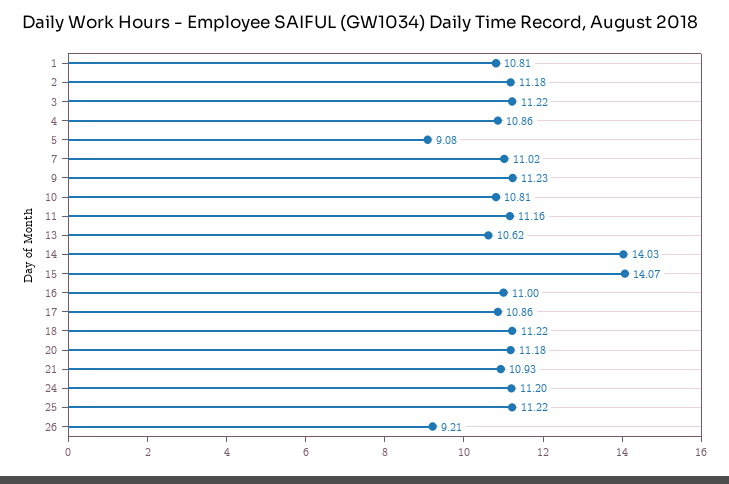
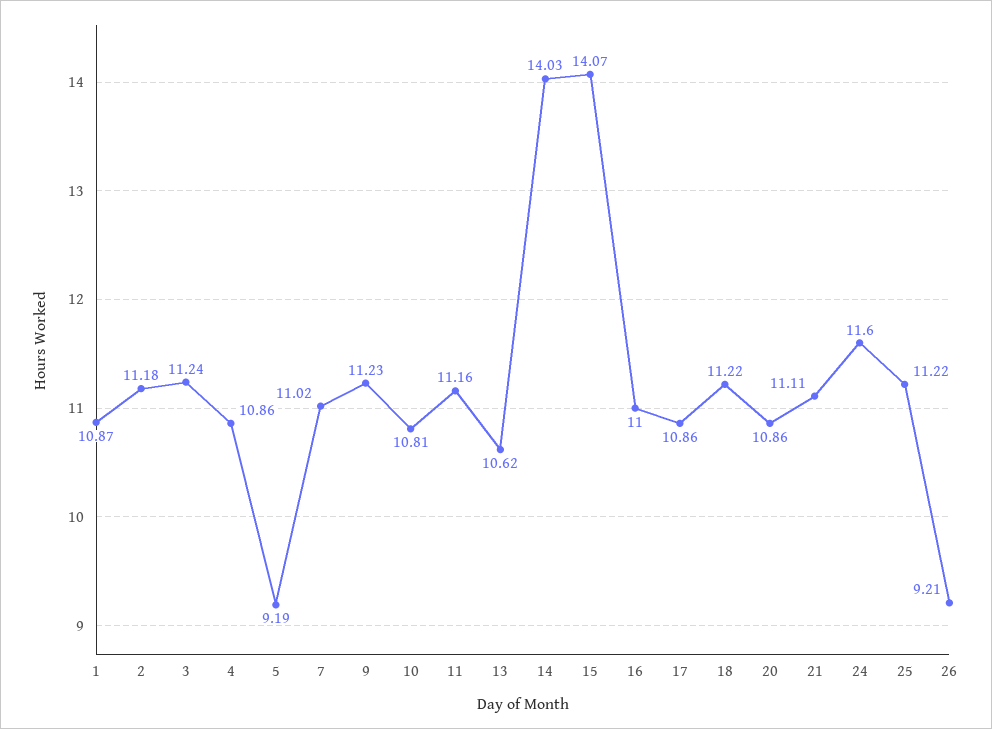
  {
-   "1": 10.81,
+   "1": 10.87,
    "2": 11.18,
-   "3": 11.22,
+   "3": 11.24,
    "4": 10.86,
-   "5": 9.08,
+   "5": 9.19,
    "7": 11.02,
    "9": 11.23,
    "10": 10.81,
    "11": 11.16,
    "13": 10.62,
    "14": 14.03,
    "15": 14.07,
    "16": 11,
    "17": 10.86,
    "18": 11.22,
-   "20": 11.18,
+   "20": 10.86,
-   "21": 10.93,
+   "21": 11.11,
-   "24": 11.2,
+   "24": 11.6,
    "25": 11.22,
    "26": 9.21
  }

